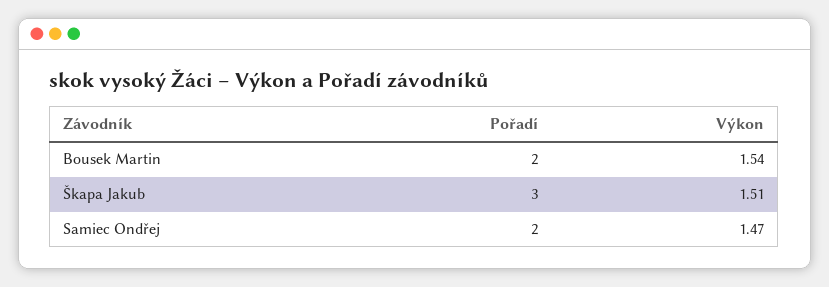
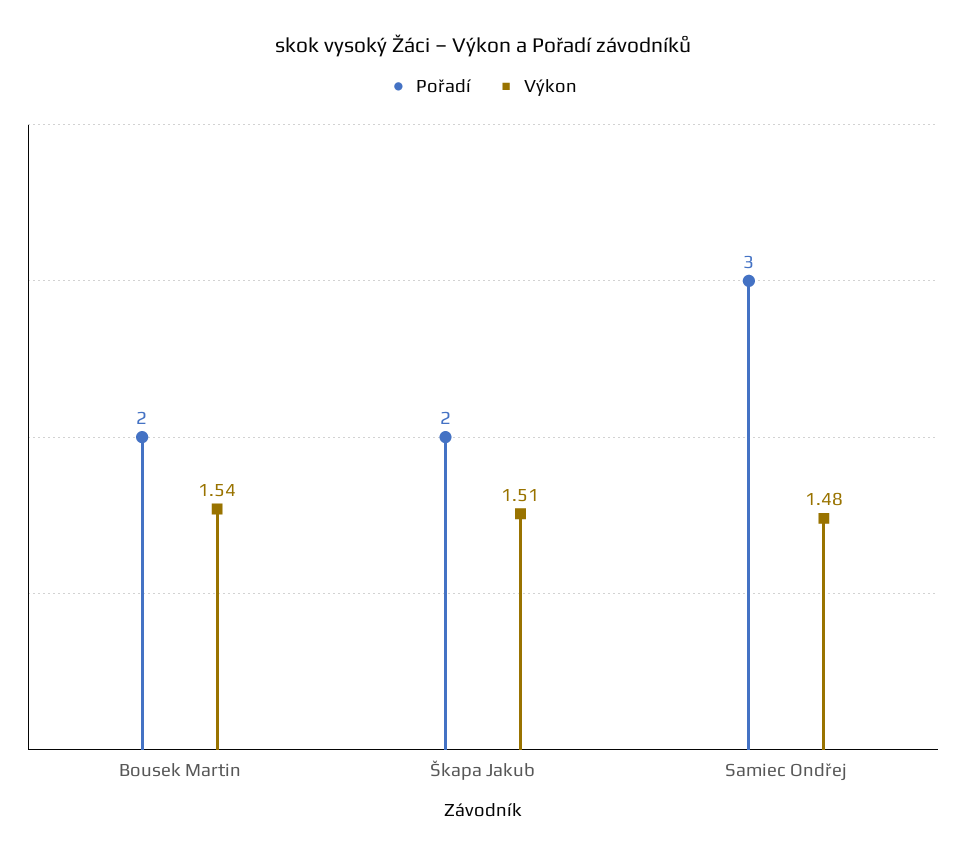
  {
    "Pořadí": {
      "Bousek Martin": 2,
-     "Škapa Jakub": 3,
+     "Škapa Jakub": 2,
-     "Samiec Ondřej": 2
+     "Samiec Ondřej": 3
    },
    "Výkon": {
      "Bousek Martin": 1.54,
      "Škapa Jakub": 1.51,
-     "Samiec Ondřej": 1.47
+     "Samiec Ondřej": 1.48
    }
  }

